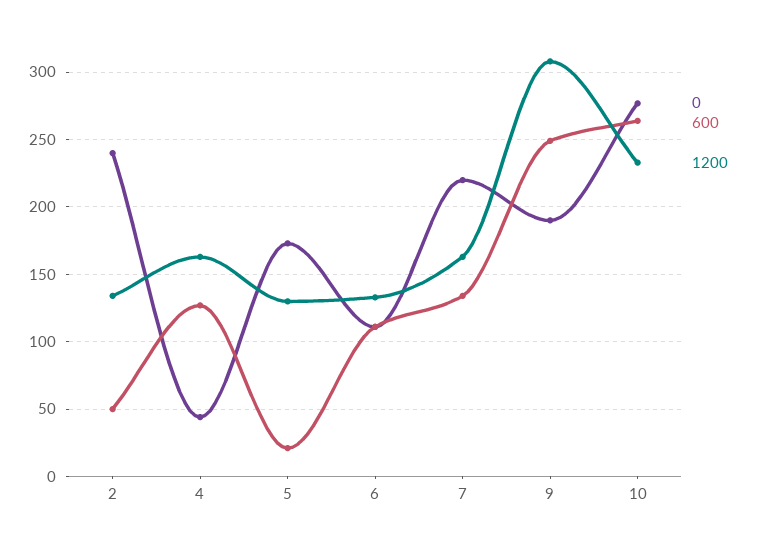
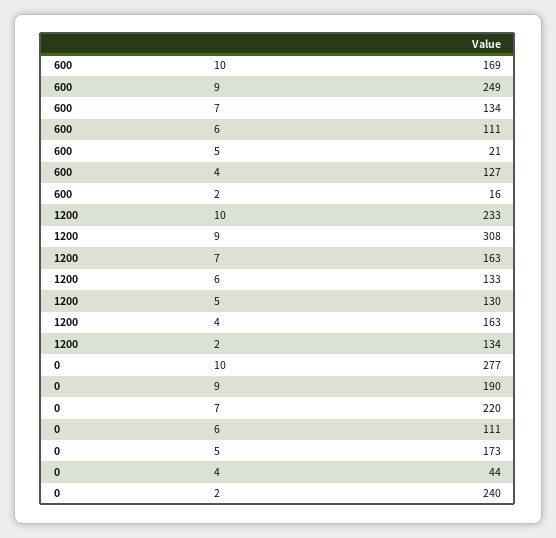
  {
    "0": {
      "2": 240,
      "4": 44,
      "5": 173,
      "6": 111,
      "7": 220,
      "9": 190,
      "10": 277
    },
    "600": {
-     "2": 50,
+     "2": 16,
      "4": 127,
      "5": 21,
      "6": 111,
      "7": 134,
      "9": 249,
-     "10": 265
+     "10": 169
    },
    "1200": {
      "2": 134,
      "4": 163,
      "5": 130,
      "6": 133,
      "7": 163,
      "9": 308,
      "10": 233
    }
  }

